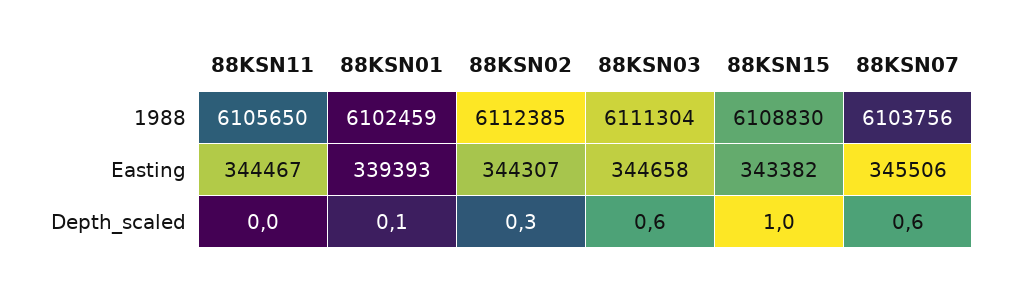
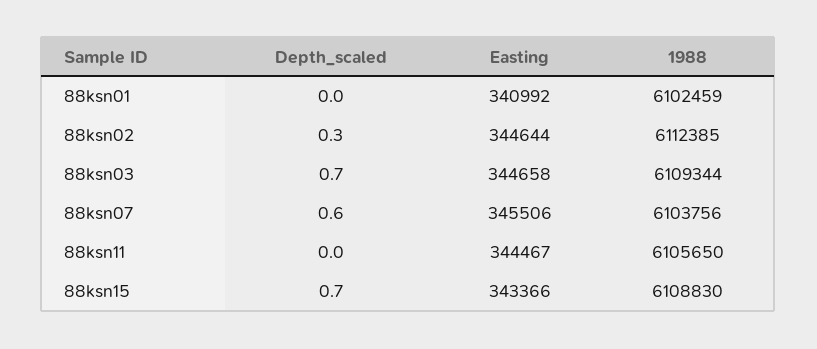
  {
    "88KSN11": {
      "1988": 6105650,
      "Easting": 344467,
      "Depth_scaled": 0
    },
    "88KSN01": {
      "1988": 6102459,
-     "Easting": 339393,
+     "Easting": 340992,
-     "Depth_scaled": 0.1
+     "Depth_scaled": 0
    },
    "88KSN02": {
      "1988": 6112385,
-     "Easting": 344307,
+     "Easting": 344644,
      "Depth_scaled": 0.3
    },
    "88KSN03": {
-     "1988": 6111304,
+     "1988": 6109344,
      "Easting": 344658,
-     "Depth_scaled": 0.6
+     "Depth_scaled": 0.7
    },
    "88KSN15": {
      "1988": 6108830,
-     "Easting": 343382,
+     "Easting": 343366,
-     "Depth_scaled": 1
+     "Depth_scaled": 0.7
    },
    "88KSN07": {
      "1988": 6103756,
      "Easting": 345506,
      "Depth_scaled": 0.6
    }
  }

